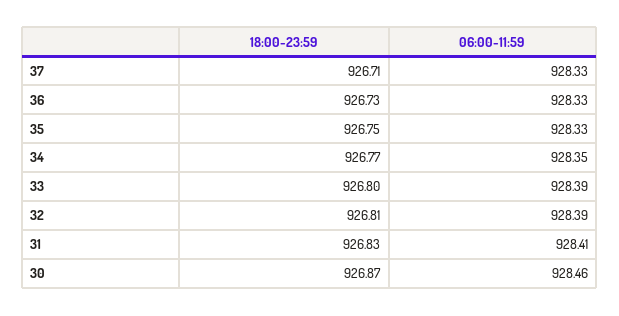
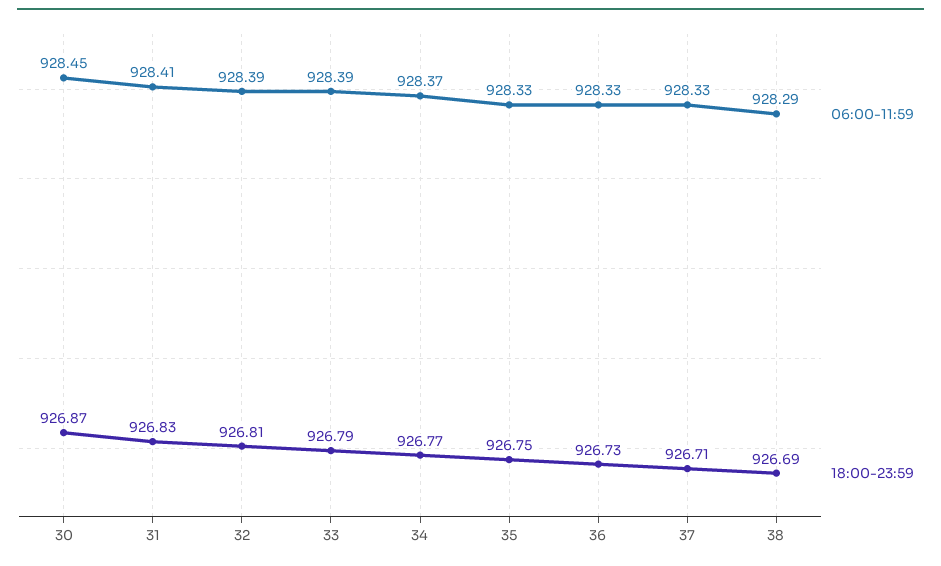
  {
    "18:00-23:59": {
      "37": 926.71,
      "36": 926.73,
      "35": 926.75,
      "34": 926.77,
-     "33": 926.8,
+     "33": 926.79,
      "32": 926.81,
      "31": 926.83,
-     "30": 926.87
+     "30": 926.87,
+     "38": 926.69
    },
    "06:00-11:59": {
      "37": 928.33,
      "36": 928.33,
      "35": 928.33,
-     "34": 928.35,
+     "34": 928.37,
      "33": 928.39,
      "32": 928.39,
      "31": 928.41,
-     "30": 928.46
+     "30": 928.45,
+     "38": 928.29
    }
  }

